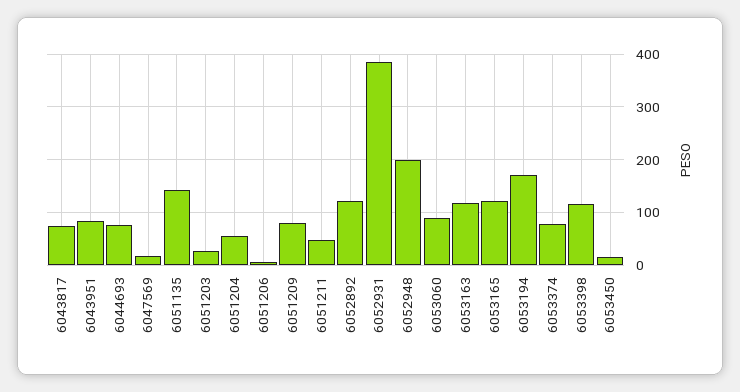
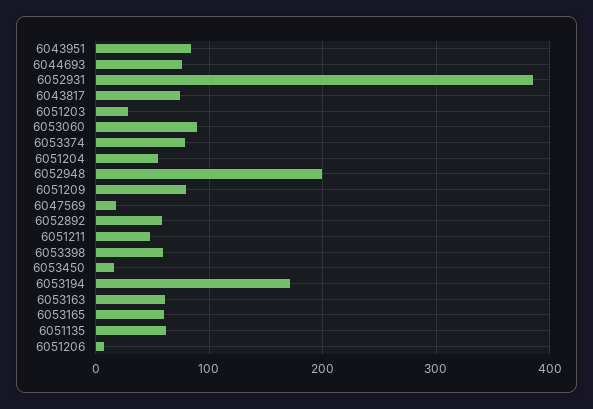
  {
    "6043817": 70,
    "6043951": 80,
    "6044693": 80,
    "6047569": 20,
-   "6051135": 140,
+   "6051135": 60,
    "6051203": 30,
    "6051204": 50,
    "6051206": 10,
    "6051209": 80,
    "6051211": 50,
-   "6052892": 120,
+   "6052892": 60,
    "6052931": 380,
    "6052948": 200,
    "6053060": 90,
-   "6053163": 120,
+   "6053163": 60,
-   "6053165": 120,
+   "6053165": 60,
    "6053194": 170,
    "6053374": 80,
-   "6053398": 120,
+   "6053398": 60,
    "6053450": 20
  }

